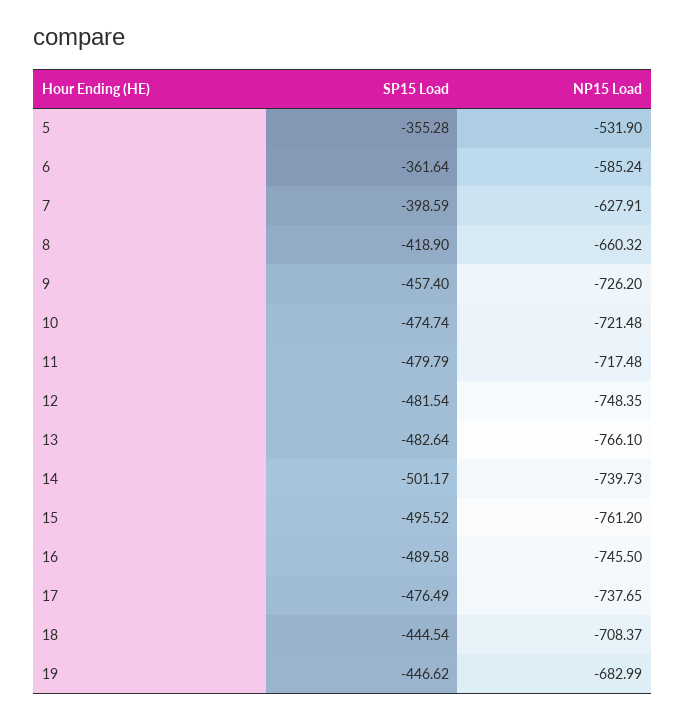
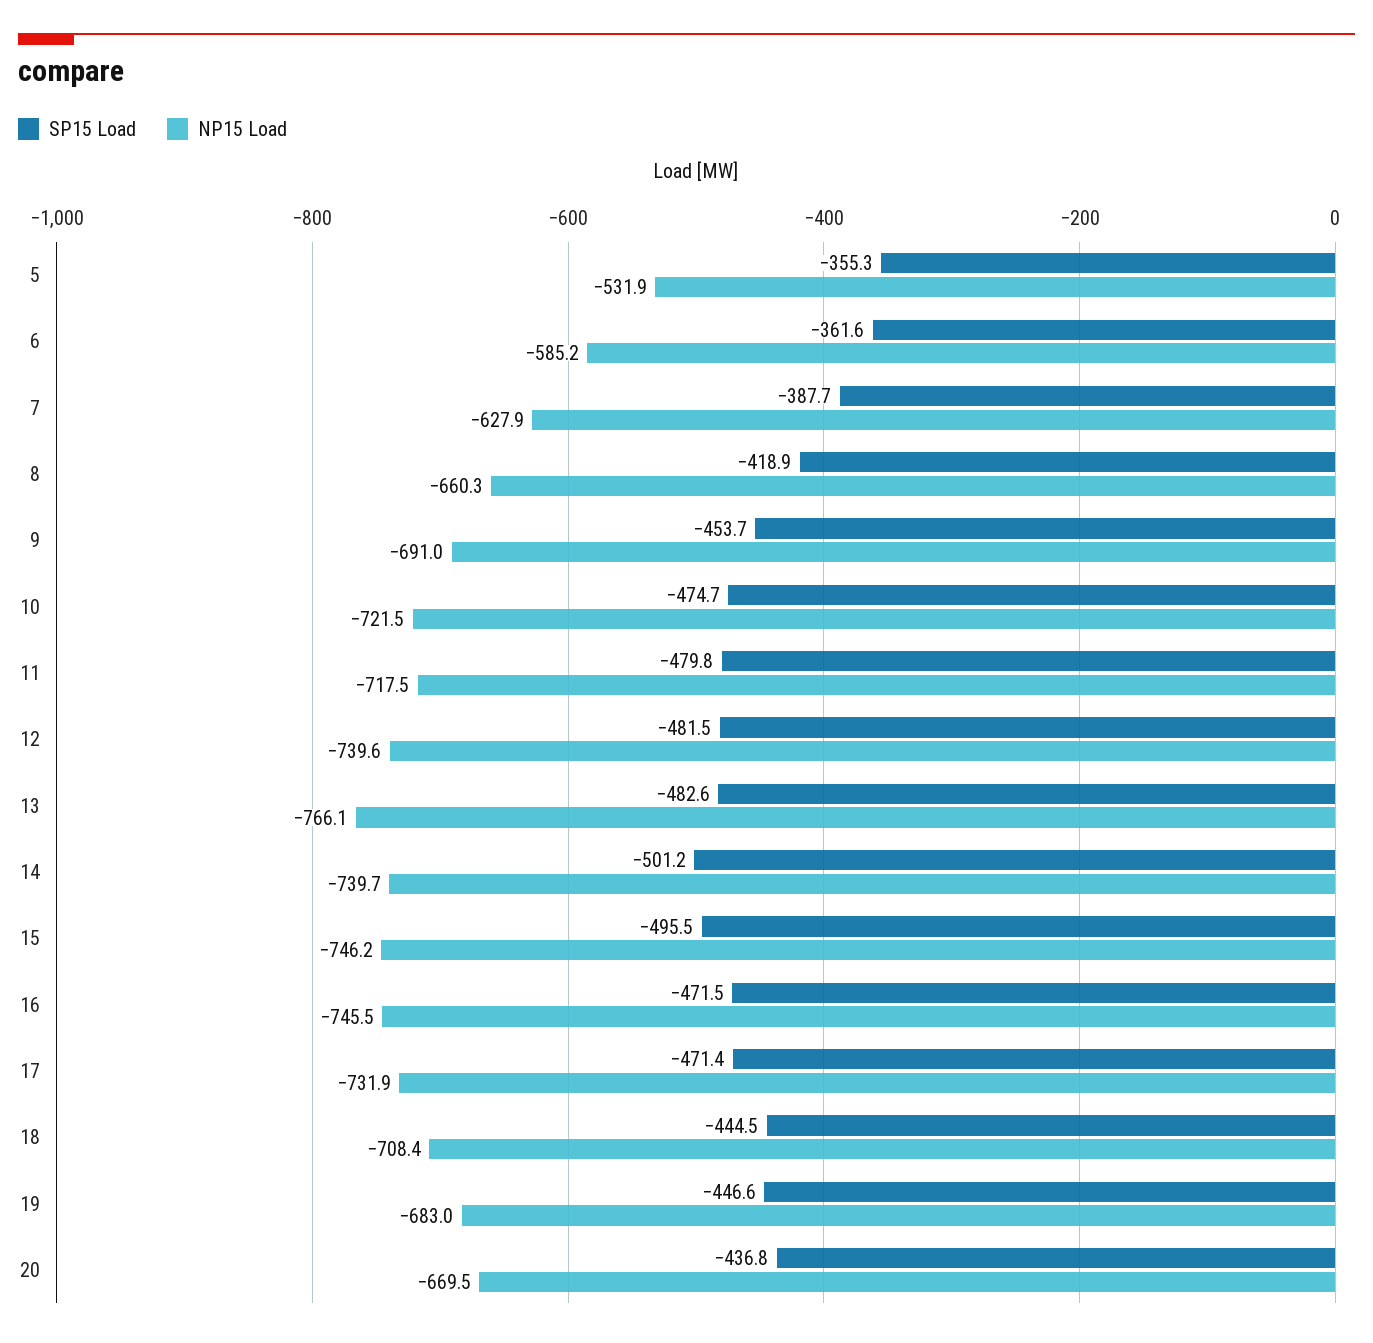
  {
    "SP15 Load": {
      "5": -355.28,
      "6": -361.64,
-     "7": -398.59,
+     "7": -387.7,
      "8": -418.9,
-     "9": -457.4,
+     "9": -453.7,
      "10": -474.74,
      "11": -479.79,
      "12": -481.54,
      "13": -482.64,
      "14": -501.17,
      "15": -495.52,
-     "16": -489.58,
+     "16": -471.5,
-     "17": -476.49,
+     "17": -471.4,
      "18": -444.54,
-     "19": -446.62
+     "19": -446.62,
+     "20": -436.8
    },
    "NP15 Load": {
      "5": -531.9,
      "6": -585.24,
      "7": -627.91,
      "8": -660.32,
-     "9": -726.2,
+     "9": -691,
      "10": -721.48,
      "11": -717.48,
-     "12": -748.35,
+     "12": -739.6,
      "13": -766.1,
      "14": -739.73,
-     "15": -761.2,
+     "15": -746.2,
      "16": -745.5,
-     "17": -737.65,
+     "17": -731.9,
      "18": -708.37,
-     "19": -682.99
+     "19": -682.99,
+     "20": -669.5
    }
  }

